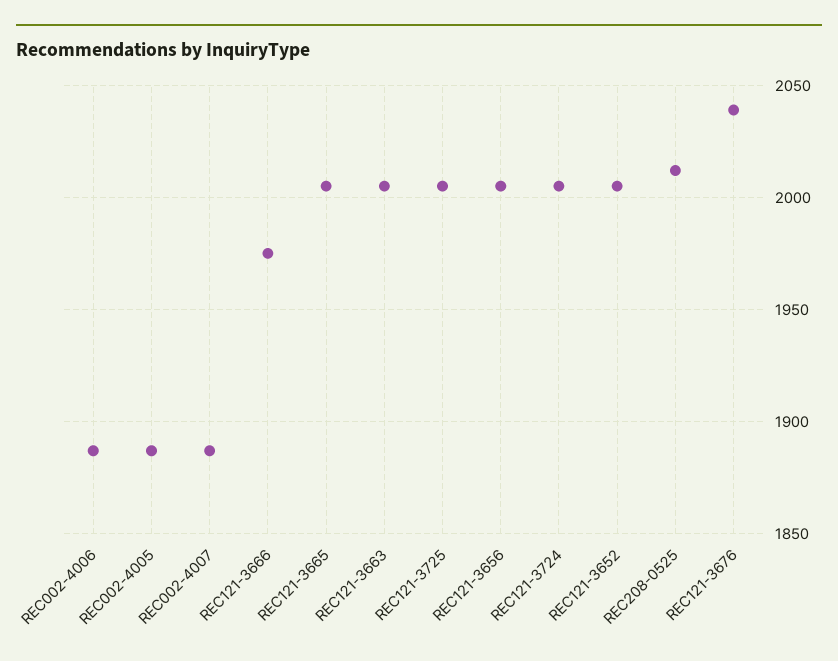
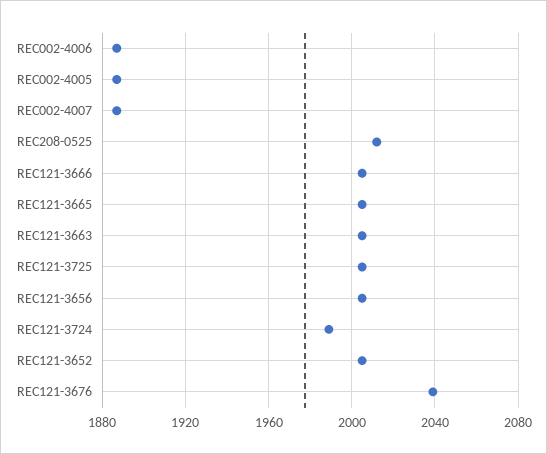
  {
    "REC002-4006": 1885,
    "REC002-4005": 1885,
    "REC002-4007": 1885,
-   "REC121-3666": 1975,
+   "REC121-3666": 2005,
    "REC121-3665": 2005,
    "REC121-3663": 2005,
    "REC121-3725": 2005,
    "REC121-3656": 2005,
-   "REC121-3724": 2005,
+   "REC121-3724": 1990,
    "REC121-3652": 2005,
    "REC208-0525": 2010,
    "REC121-3676": 2040
  }

